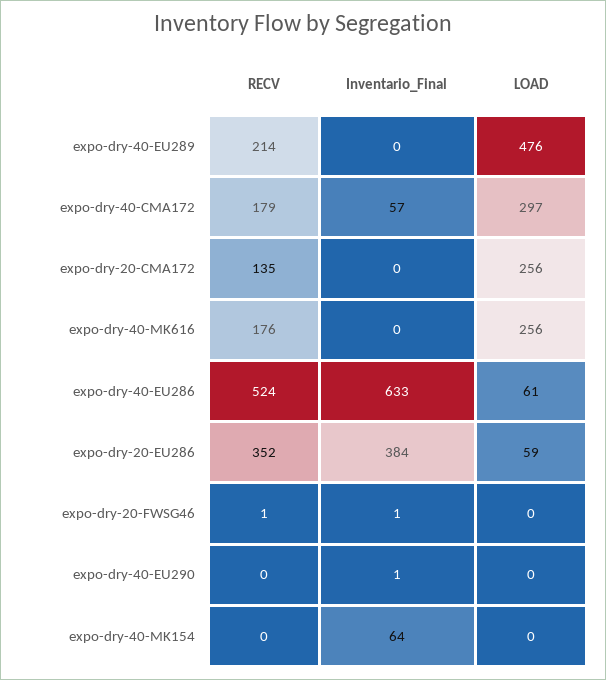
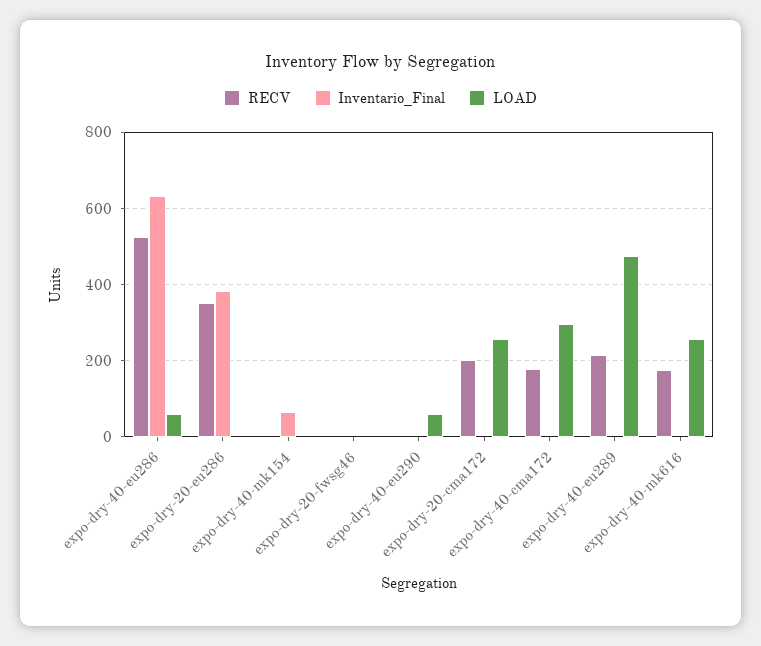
  {
    "RECV": {
      "expo-dry-40-EU289": 214,
      "expo-dry-40-CMA172": 179,
-     "expo-dry-20-CMA172": 135,
+     "expo-dry-20-CMA172": 200,
      "expo-dry-40-MK616": 176,
      "expo-dry-40-EU286": 524,
      "expo-dry-20-EU286": 352,
      "expo-dry-20-FWSG46": 1,
      "expo-dry-40-EU290": 0,
      "expo-dry-40-MK154": 0
    },
    "Inventario_Final": {
      "expo-dry-40-EU289": 0,
-     "expo-dry-40-CMA172": 57,
+     "expo-dry-40-CMA172": 0,
      "expo-dry-20-CMA172": 0,
      "expo-dry-40-MK616": 0,
      "expo-dry-40-EU286": 633,
      "expo-dry-20-EU286": 384,
      "expo-dry-20-FWSG46": 1,
      "expo-dry-40-EU290": 1,
      "expo-dry-40-MK154": 64
    },
    "LOAD": {
      "expo-dry-40-EU289": 476,
      "expo-dry-40-CMA172": 297,
      "expo-dry-20-CMA172": 256,
      "expo-dry-40-MK616": 256,
      "expo-dry-40-EU286": 61,
-     "expo-dry-20-EU286": 59,
+     "expo-dry-20-EU286": 0,
      "expo-dry-20-FWSG46": 0,
-     "expo-dry-40-EU290": 0,
+     "expo-dry-40-EU290": 60,
      "expo-dry-40-MK154": 0
    }
  }

